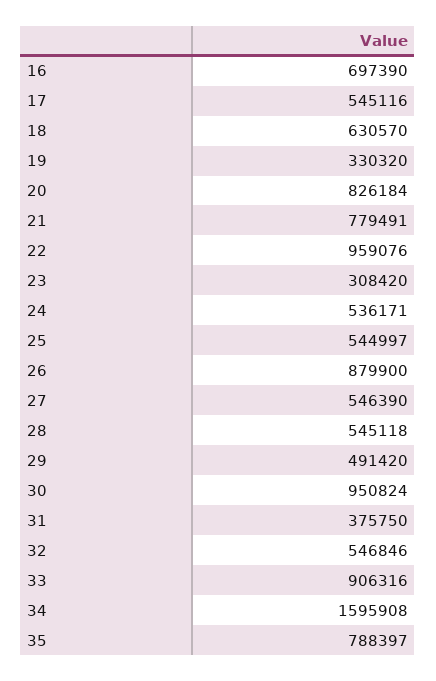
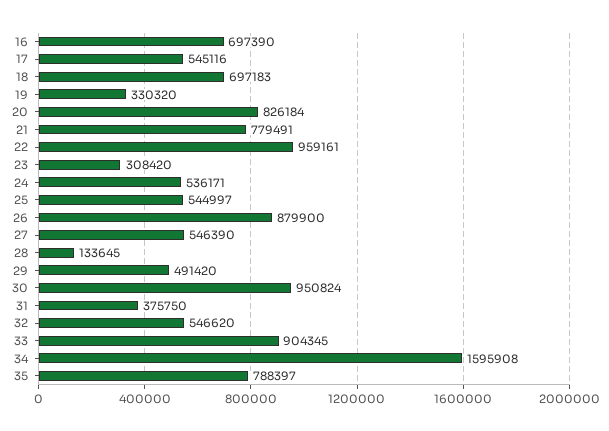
  {
    "16": 697390,
    "17": 545116,
-   "18": 630570,
+   "18": 697183,
    "19": 330320,
    "20": 826184,
    "21": 779491,
-   "22": 959076,
+   "22": 959161,
    "23": 308420,
    "24": 536171,
    "25": 544997,
    "26": 879900,
    "27": 546390,
-   "28": 545118,
+   "28": 133645,
    "29": 491420,
    "30": 950824,
    "31": 375750,
-   "32": 546846,
+   "32": 546620,
-   "33": 906316,
+   "33": 904345,
    "34": 1595908,
    "35": 788397
  }

